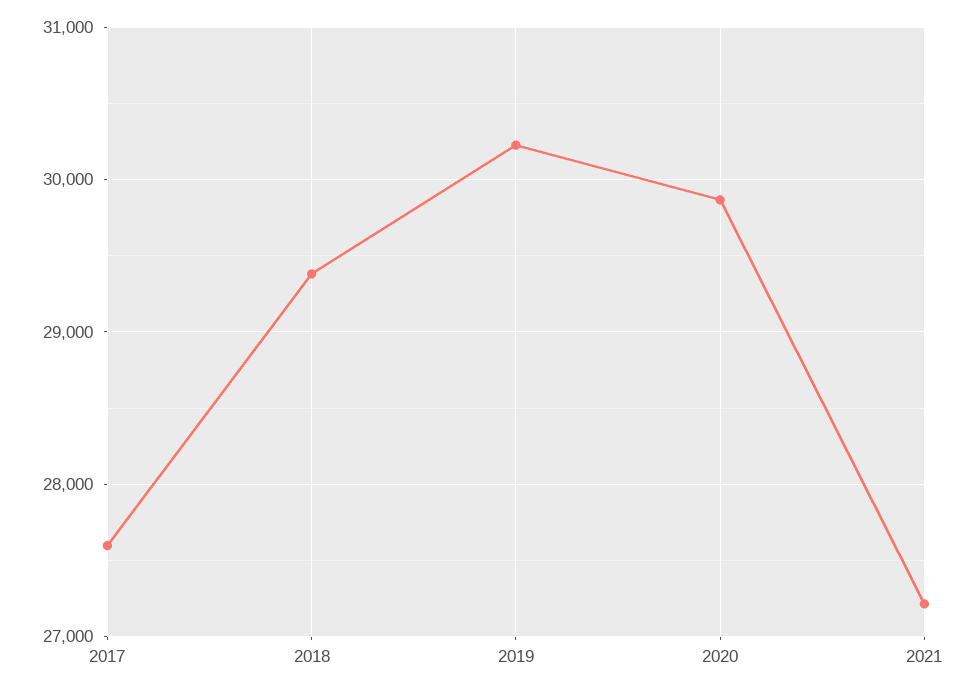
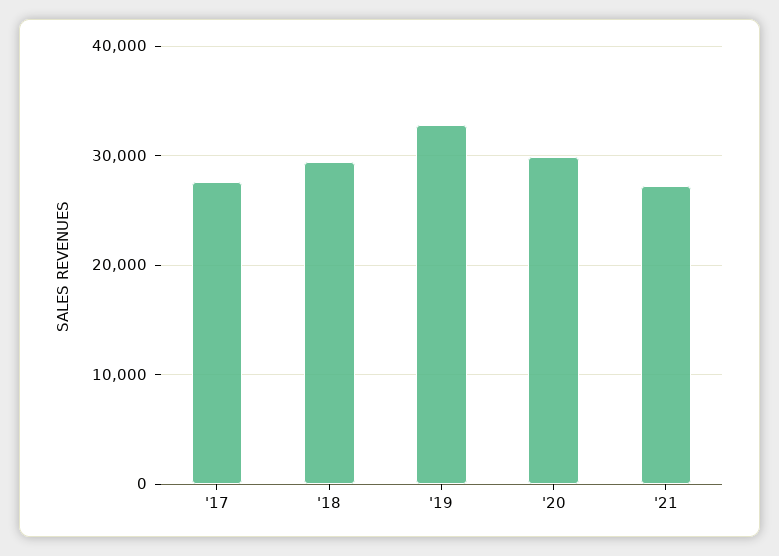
  {
    "2017": 27600,
    "2018": 29400,
-   "2019": 30200,
+   "2019": 33000,
    "2020": 29900,
    "2021": 27200
  }

